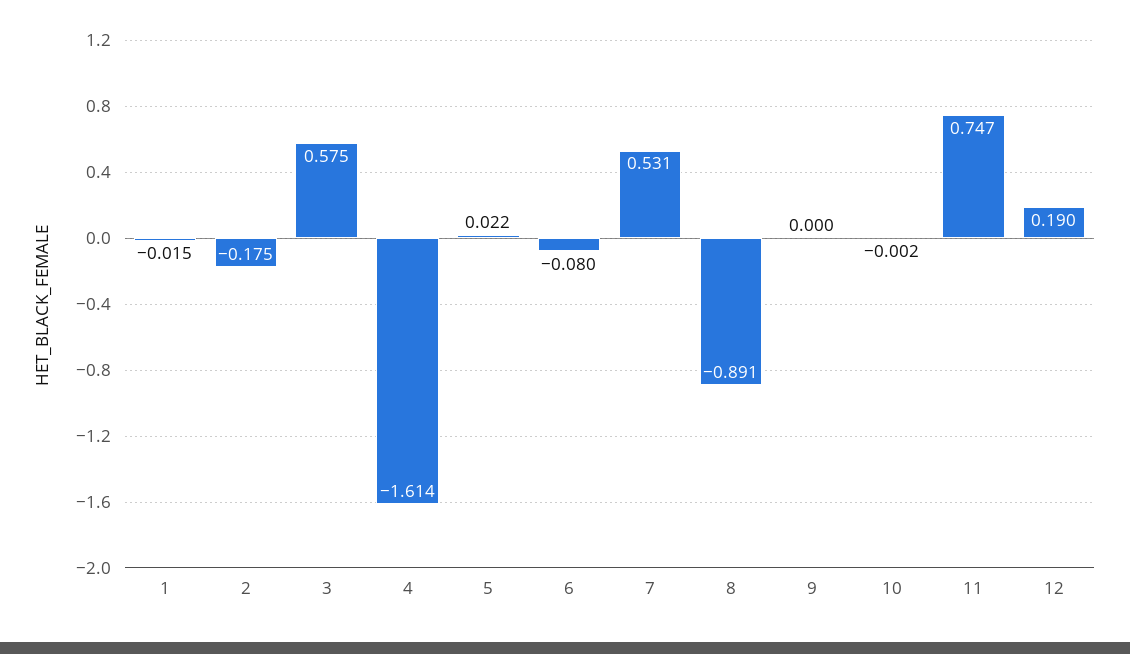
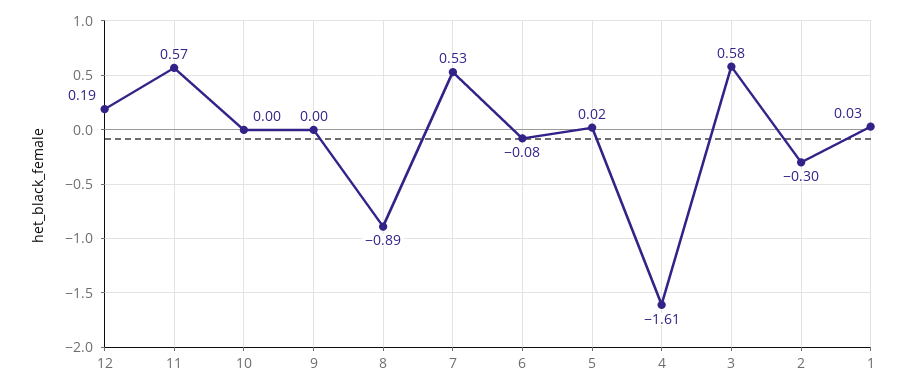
  {
-   "1": -0.015,
+   "1": 0.03,
-   "2": -0.175,
+   "2": -0.3,
    "3": 0.575,
    "4": -1.614,
    "5": 0.022,
    "6": -0.08,
    "7": 0.531,
    "8": -0.891,
    "9": 0,
    "10": -0.002,
-   "11": 0.747,
+   "11": 0.57,
    "12": 0.19
  }

